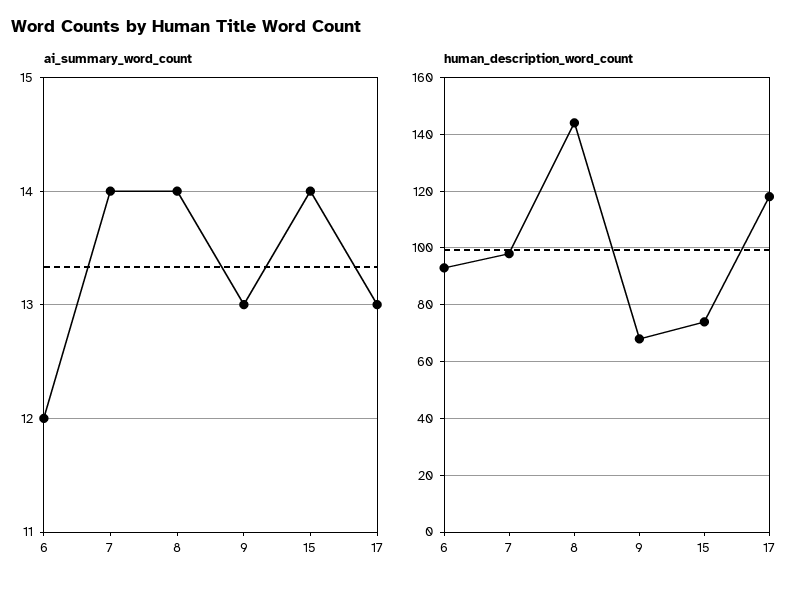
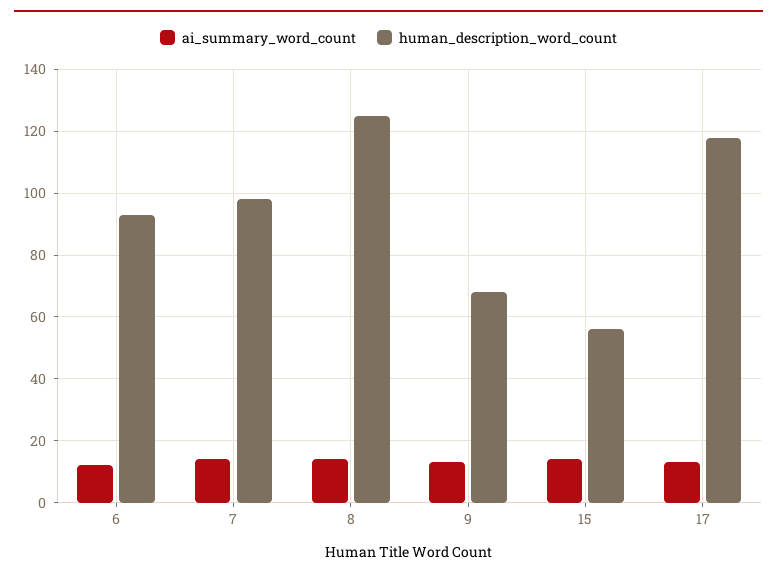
  {
    "ai_summary_word_count": {
      "6": 12,
      "7": 14,
      "8": 14,
      "9": 13,
      "15": 14,
      "17": 13
    },
    "human_description_word_count": {
      "6": 95,
      "7": 100,
-     "8": 145,
+     "8": 125,
      "9": 70,
-     "15": 75,
+     "15": 55,
      "17": 120
    }
  }

